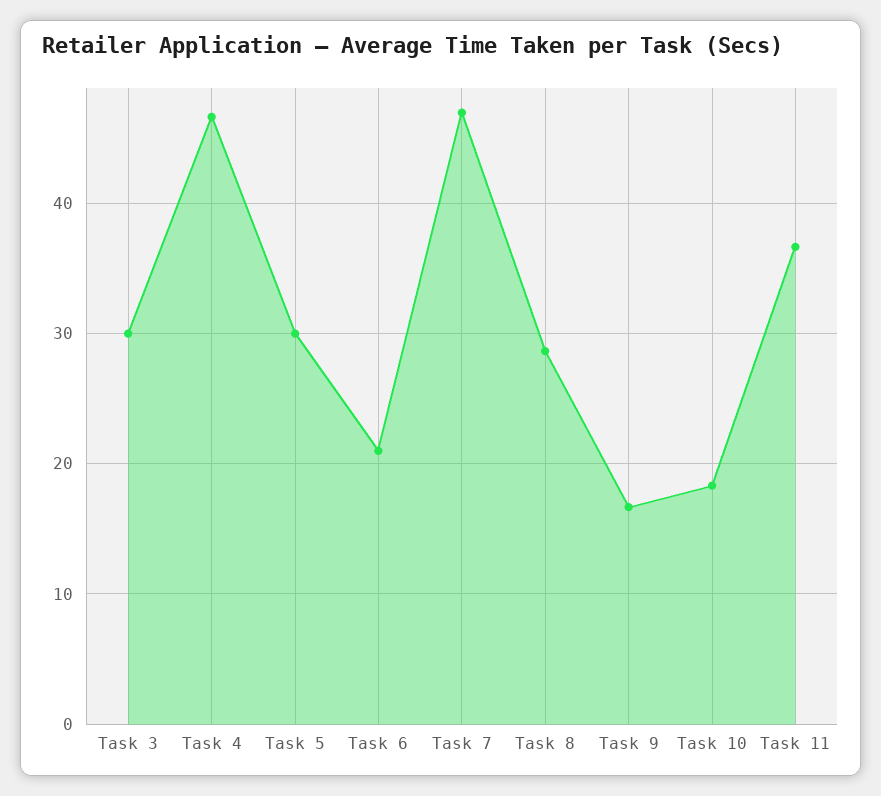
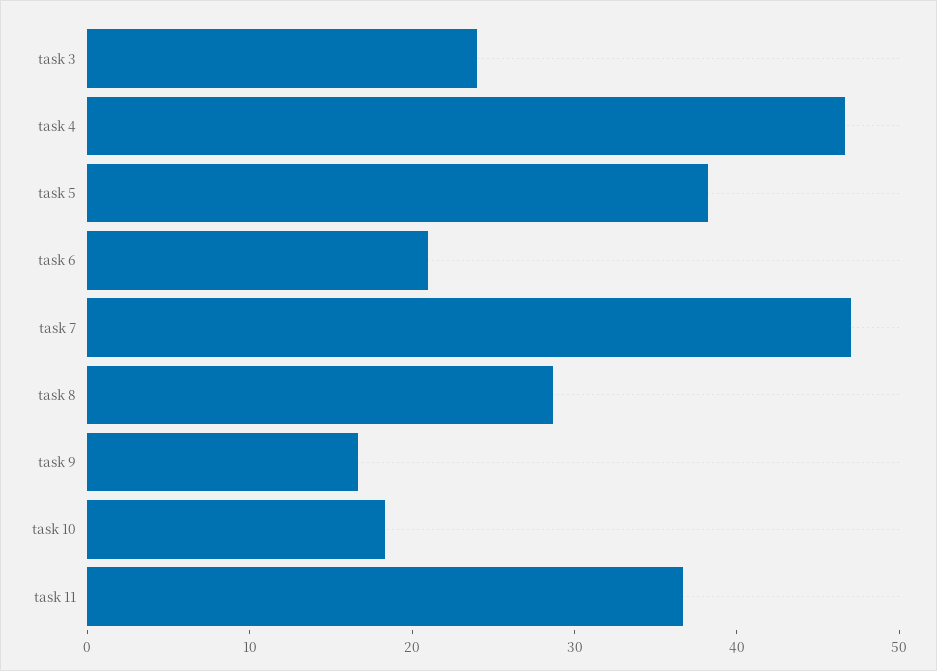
  {
-   "Task 3": 30,
+   "Task 3": 24,
    "Task 4": 47,
-   "Task 5": 30,
+   "Task 5": 38,
    "Task 6": 21,
    "Task 7": 47,
    "Task 8": 29,
    "Task 9": 17,
    "Task 10": 18,
    "Task 11": 37
  }

